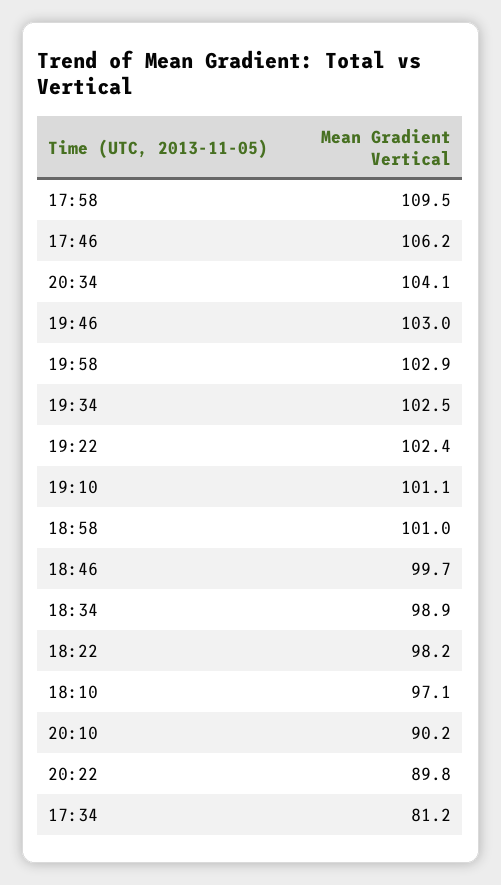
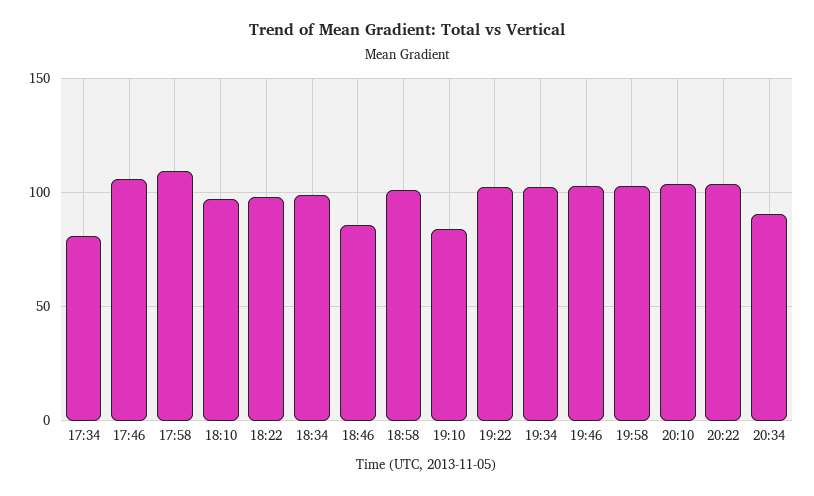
  {
    "17:58": 109.5,
    "17:46": 106.2,
-   "20:34": 104.1,
+   "20:34": 90,
    "19:46": 103,
    "19:58": 102.9,
    "19:34": 102.5,
    "19:22": 102.4,
-   "19:10": 101.1,
+   "19:10": 85,
    "18:58": 101,
-   "18:46": 99.7,
+   "18:46": 85,
    "18:34": 98.9,
    "18:22": 98.2,
    "18:10": 97.1,
-   "20:10": 90.2,
+   "20:10": 105,
-   "20:22": 89.8,
+   "20:22": 105,
    "17:34": 81.2
  }

